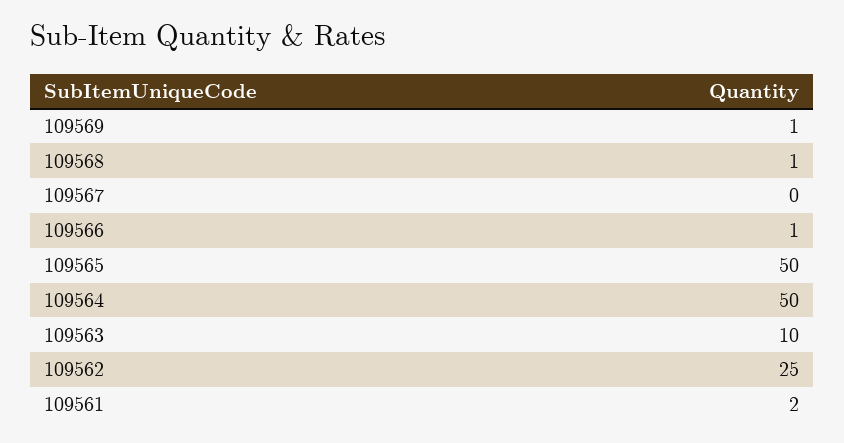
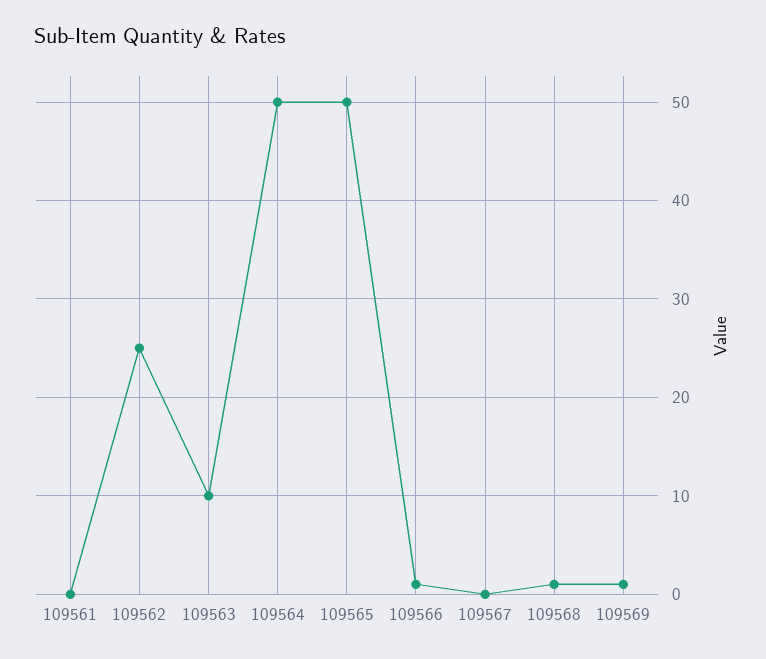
  {
    "109569": 1,
    "109568": 1,
    "109567": 0,
    "109566": 1,
    "109565": 50,
    "109564": 50,
    "109563": 10,
    "109562": 25,
-   "109561": 2
+   "109561": 0
  }

